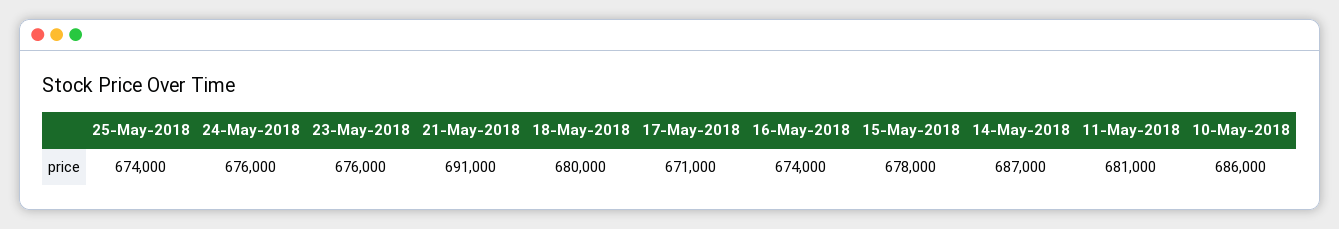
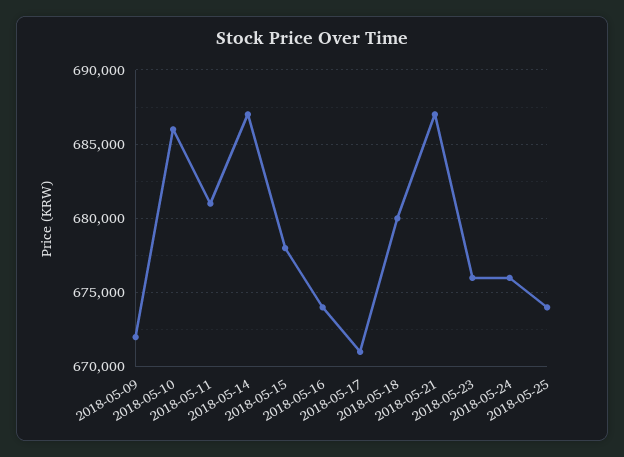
  {
    "25-May-2018": 674000,
    "24-May-2018": 676000,
    "23-May-2018": 676000,
-   "21-May-2018": 691000,
+   "21-May-2018": 687000,
    "18-May-2018": 680000,
    "17-May-2018": 671000,
    "16-May-2018": 674000,
    "15-May-2018": 678000,
    "14-May-2018": 687000,
    "11-May-2018": 681000,
-   "10-May-2018": 686000
+   "10-May-2018": 686000,
+   "2018-05-09": 672000
  }

